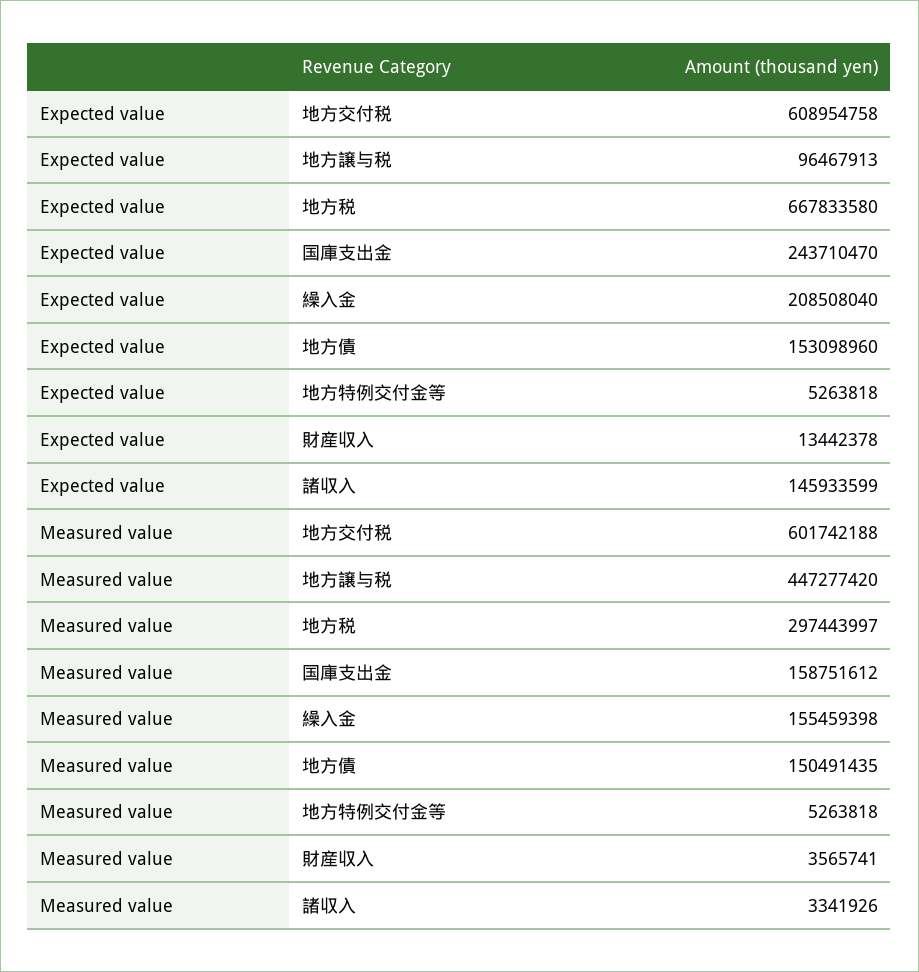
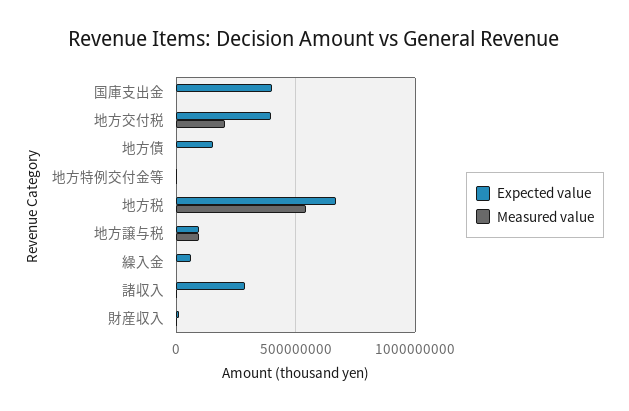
  {
    "Expected value": {
-     "地方交付税": 608954758,
+     "地方交付税": 400000000,
      "地方譲与税": 96467913,
      "地方税": 667833580,
-     "国庫支出金": 243710470,
+     "国庫支出金": 400000000,
-     "繰入金": 208508040,
+     "繰入金": 50000000,
      "地方債": 153098960,
      "地方特例交付金等": 5263818,
      "財産収入": 13442378,
-     "諸収入": 145933599
+     "諸収入": 300000000
    },
    "Measured value": {
-     "地方交付税": 601742188,
+     "地方交付税": 200000000,
-     "地方譲与税": 447277420,
+     "地方譲与税": 100000000,
-     "地方税": 297443997,
+     "地方税": 550000000,
-     "国庫支出金": 158751612,
+     "国庫支出金": 0,
-     "繰入金": 155459398,
+     "繰入金": 0,
-     "地方債": 150491435,
+     "地方債": 0,
      "地方特例交付金等": 5263818,
      "財産収入": 3565741,
      "諸収入": 3341926
    }
  }

